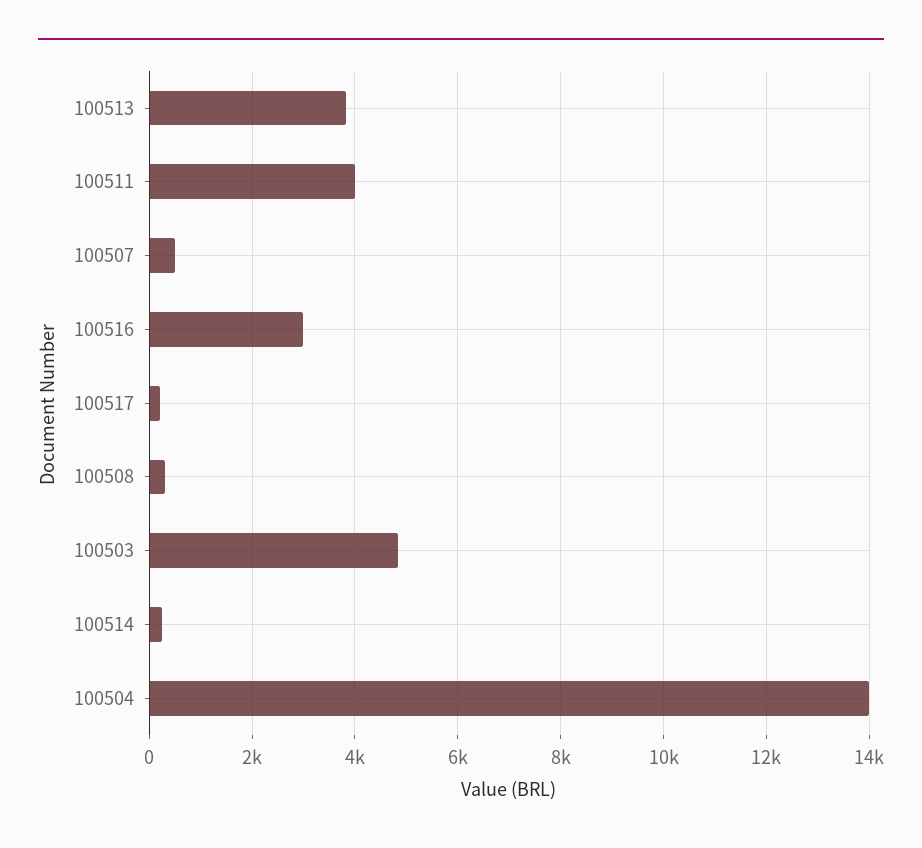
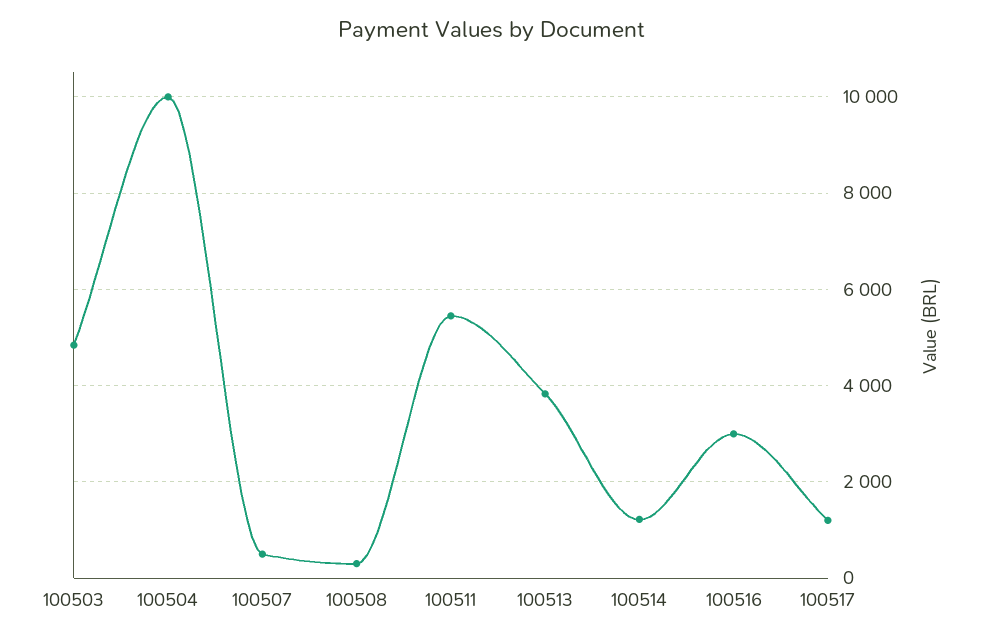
  {
    "100513": 3800,
-   "100511": 4000,
+   "100511": 5400,
    "100507": 600,
    "100516": 3000,
-   "100517": 200,
+   "100517": 1200,
    "100508": 400,
    "100503": 4800,
-   "100514": 200,
+   "100514": 1200,
-   "100504": 14000
+   "100504": 10000
  }

